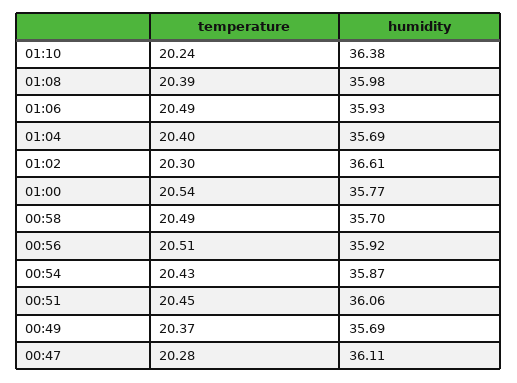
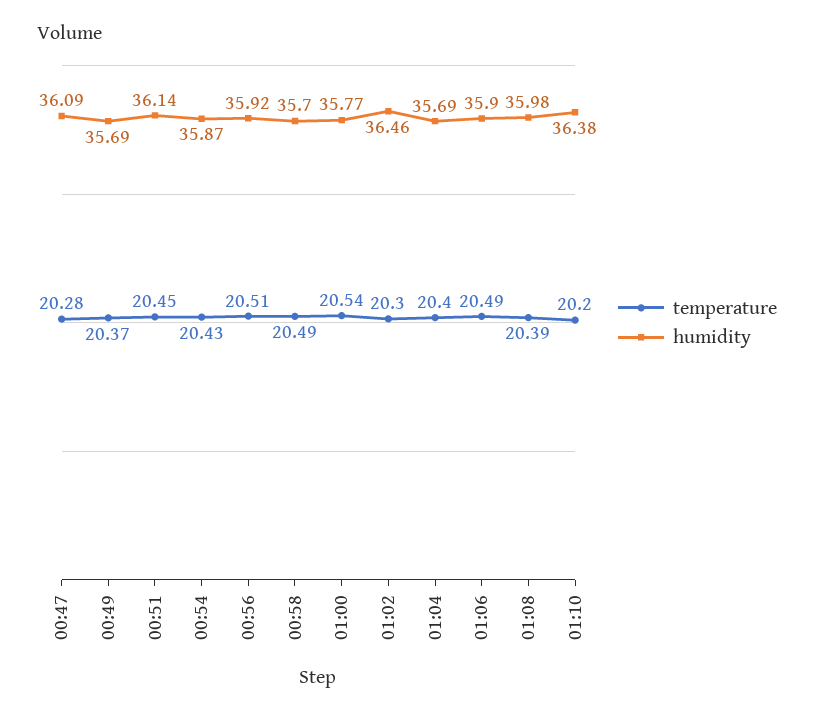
  {
    "temperature": {
-     "01:10": 20.24,
+     "01:10": 20.2,
      "01:08": 20.39,
      "01:06": 20.49,
      "01:04": 20.4,
      "01:02": 20.3,
      "01:00": 20.54,
      "00:58": 20.49,
      "00:56": 20.51,
      "00:54": 20.43,
      "00:51": 20.45,
      "00:49": 20.37,
      "00:47": 20.28
    },
    "humidity": {
      "01:10": 36.38,
      "01:08": 35.98,
-     "01:06": 35.93,
+     "01:06": 35.9,
      "01:04": 35.69,
-     "01:02": 36.61,
+     "01:02": 36.46,
      "01:00": 35.77,
      "00:58": 35.7,
      "00:56": 35.92,
      "00:54": 35.87,
-     "00:51": 36.06,
+     "00:51": 36.14,
      "00:49": 35.69,
-     "00:47": 36.11
+     "00:47": 36.09
    }
  }

